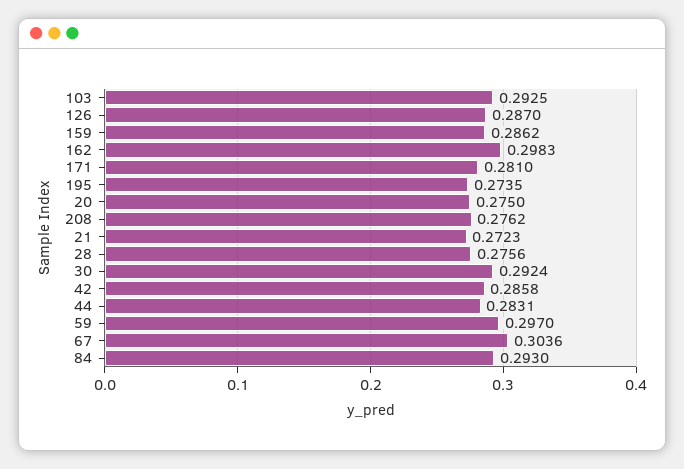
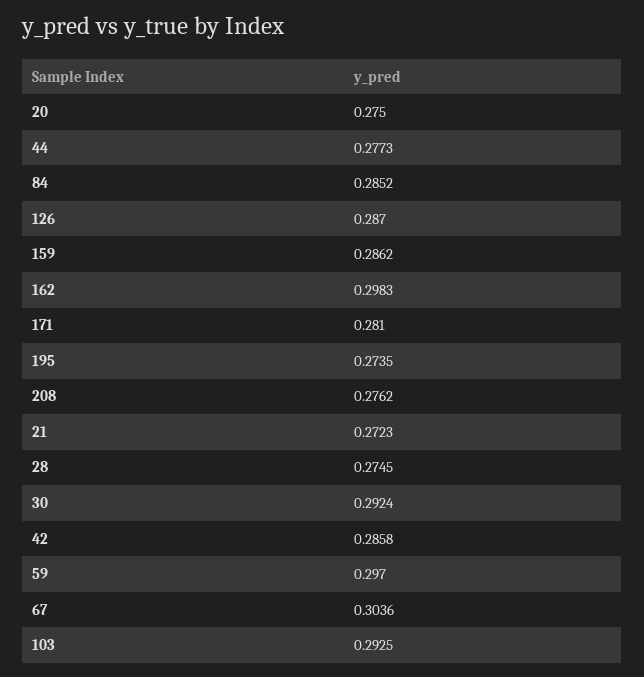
  {
    "103": 0.2925,
    "126": 0.287,
    "159": 0.2862,
    "162": 0.2983,
    "171": 0.281,
    "195": 0.2735,
    "20": 0.275,
    "208": 0.2762,
    "21": 0.2723,
-   "28": 0.2756,
+   "28": 0.2745,
    "30": 0.2924,
    "42": 0.2858,
-   "44": 0.2831,
+   "44": 0.2773,
    "59": 0.297,
    "67": 0.3036,
-   "84": 0.293
+   "84": 0.2852
  }

